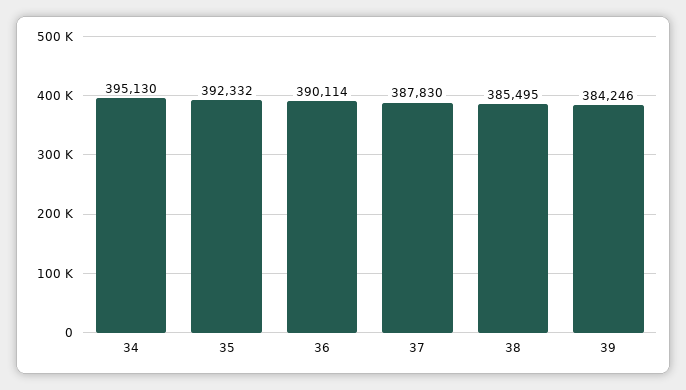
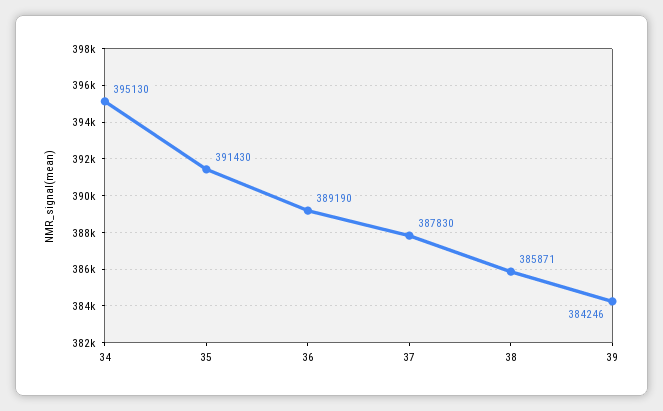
  {
    "34": 395130,
-   "35": 392332,
+   "35": 391430,
-   "36": 390114,
+   "36": 389190,
    "37": 387830,
-   "38": 385495,
+   "38": 385871,
    "39": 384246
  }

